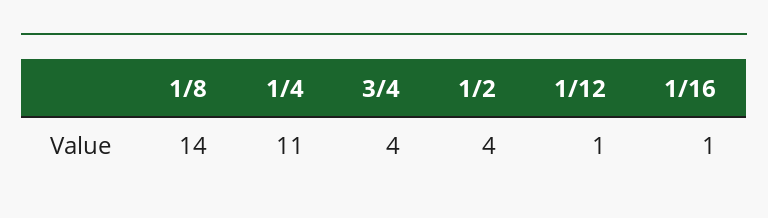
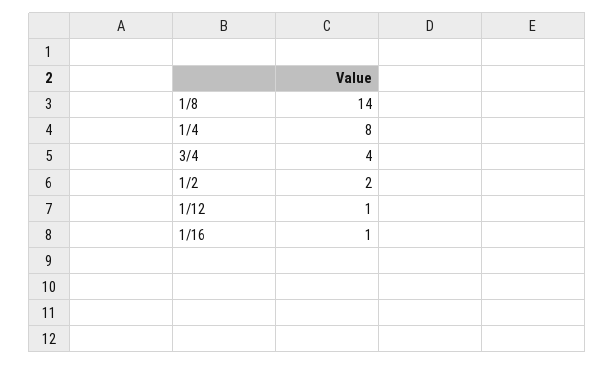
  {
    "1/8": 14,
-   "1/4": 11,
+   "1/4": 8,
    "3/4": 4,
-   "1/2": 4,
+   "1/2": 2,
    "1/12": 1,
    "1/16": 1
  }

